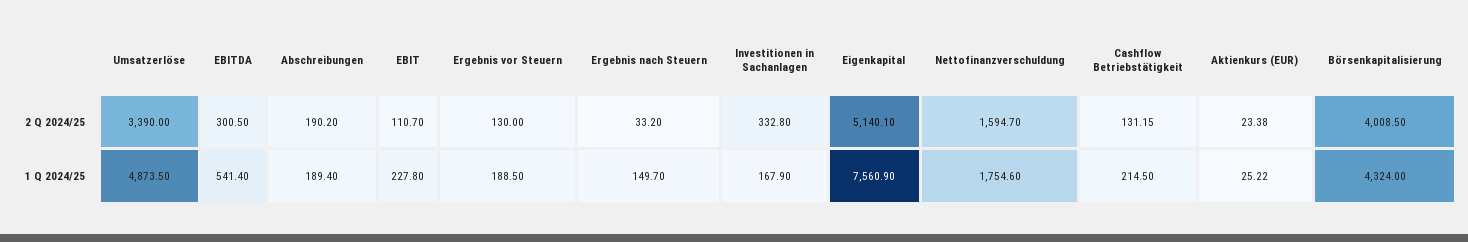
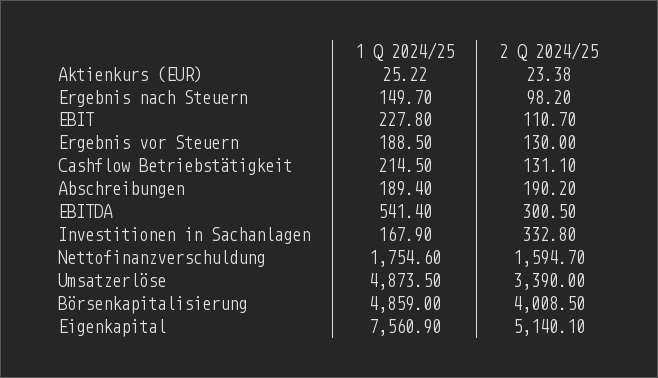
  {
    "Umsatzerlöse": {
      "2 Q 2024/25": 3390,
      "1 Q 2024/25": 4873.5
    },
    "EBITDA": {
      "2 Q 2024/25": 300.5,
      "1 Q 2024/25": 541.4
    },
    "Abschreibungen": {
      "2 Q 2024/25": 190.2,
      "1 Q 2024/25": 189.4
    },
    "EBIT": {
      "2 Q 2024/25": 110.7,
      "1 Q 2024/25": 227.8
    },
    "Ergebnis vor Steuern": {
      "2 Q 2024/25": 130,
      "1 Q 2024/25": 188.5
    },
    "Ergebnis nach Steuern": {
-     "2 Q 2024/25": 33.2,
+     "2 Q 2024/25": 98.2,
      "1 Q 2024/25": 149.7
    },
    "Investitionen in Sachanlagen": {
      "2 Q 2024/25": 332.8,
      "1 Q 2024/25": 167.9
    },
    "Eigenkapital": {
      "2 Q 2024/25": 5140.1,
      "1 Q 2024/25": 7560.9
    },
    "Nettofinanzverschuldung": {
      "2 Q 2024/25": 1594.7,
      "1 Q 2024/25": 1754.6
    },
    "Cashflow Betriebstätigkeit": {
-     "2 Q 2024/25": 131.15,
+     "2 Q 2024/25": 131.1,
      "1 Q 2024/25": 214.5
    },
    "Aktienkurs (EUR)": {
      "2 Q 2024/25": 23.38,
      "1 Q 2024/25": 25.22
    },
    "Börsenkapitalisierung": {
      "2 Q 2024/25": 4008.5,
-     "1 Q 2024/25": 4324
+     "1 Q 2024/25": 4859
    }
  }

